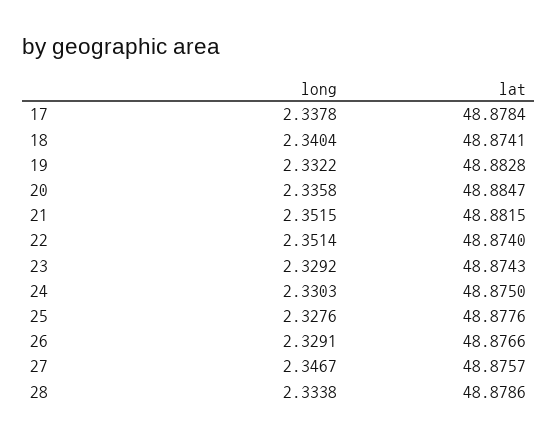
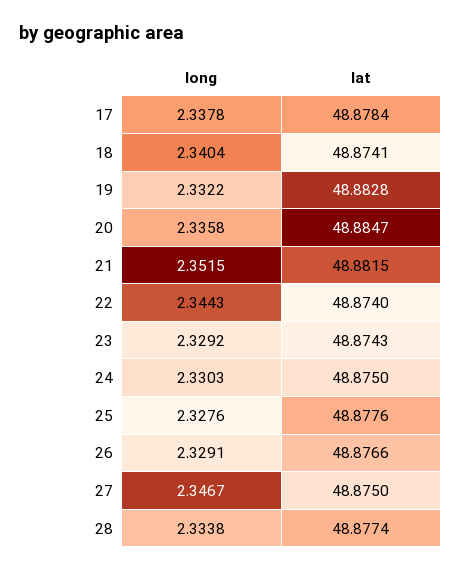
  {
    "long": {
      "17": 2.3378,
      "18": 2.3404,
      "19": 2.3322,
      "20": 2.3358,
      "21": 2.3515,
-     "22": 2.3514,
+     "22": 2.3443,
      "23": 2.3292,
      "24": 2.3303,
      "25": 2.3276,
      "26": 2.3291,
      "27": 2.3467,
      "28": 2.3338
    },
    "lat": {
      "17": 48.8784,
      "18": 48.8741,
      "19": 48.8828,
      "20": 48.8847,
      "21": 48.8815,
      "22": 48.874,
      "23": 48.8743,
      "24": 48.875,
      "25": 48.8776,
      "26": 48.8766,
-     "27": 48.8757,
+     "27": 48.875,
-     "28": 48.8786
+     "28": 48.8774
    }
  }

